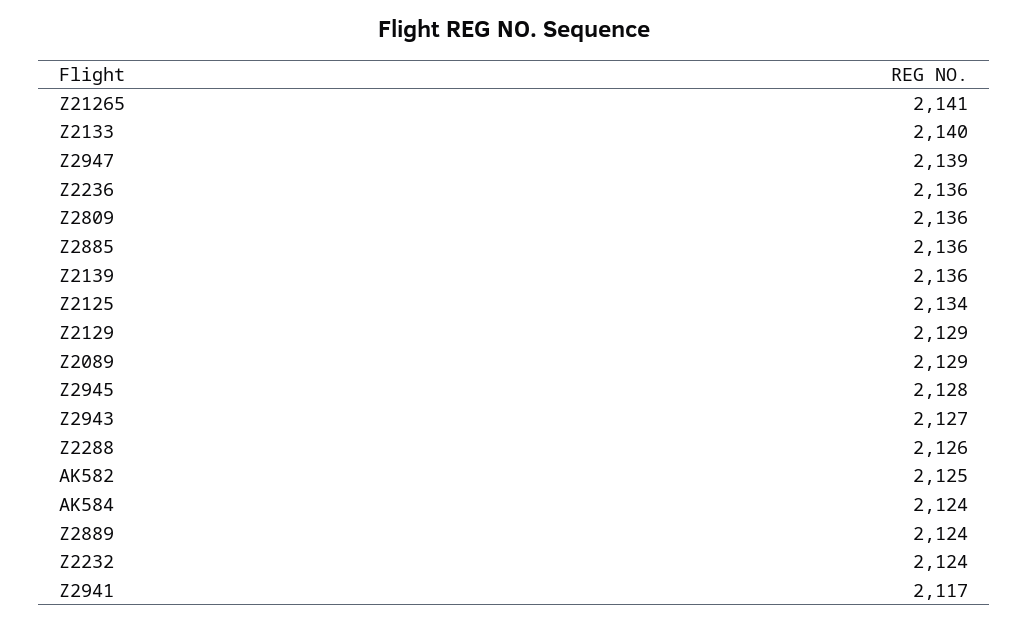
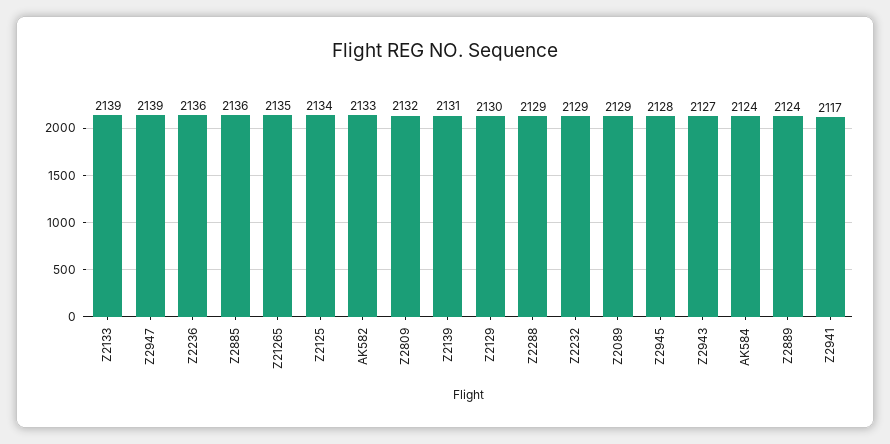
  {
-   "Z21265": 2141,
+   "Z21265": 2135,
-   "Z2133": 2140,
+   "Z2133": 2139,
    "Z2947": 2139,
    "Z2236": 2136,
-   "Z2809": 2136,
+   "Z2809": 2132,
    "Z2885": 2136,
-   "Z2139": 2136,
+   "Z2139": 2131,
    "Z2125": 2134,
-   "Z2129": 2129,
+   "Z2129": 2130,
    "Z2089": 2129,
    "Z2945": 2128,
    "Z2943": 2127,
-   "Z2288": 2126,
+   "Z2288": 2129,
-   "AK582": 2125,
+   "AK582": 2133,
    "AK584": 2124,
    "Z2889": 2124,
-   "Z2232": 2124,
+   "Z2232": 2129,
    "Z2941": 2117
  }

